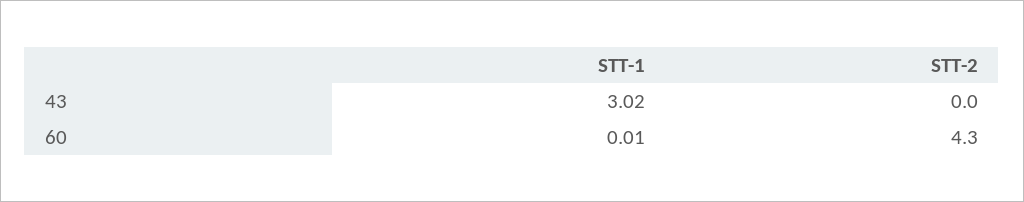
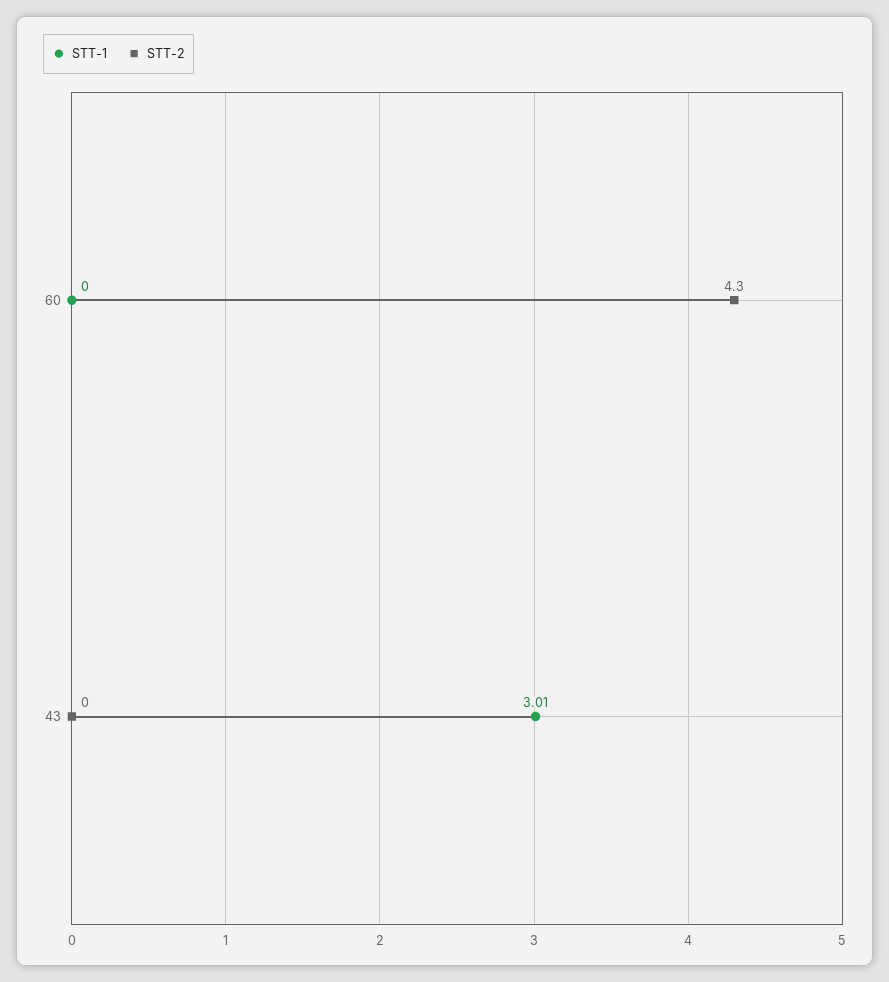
  {
    "STT-1": {
-     "43": 3.02,
+     "43": 3.01,
-     "60": 0.01
+     "60": 0
    },
    "STT-2": {
      "43": 0,
      "60": 4.3
    }
  }

